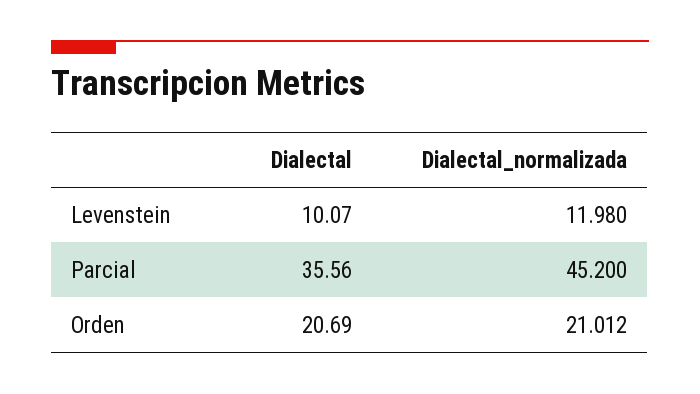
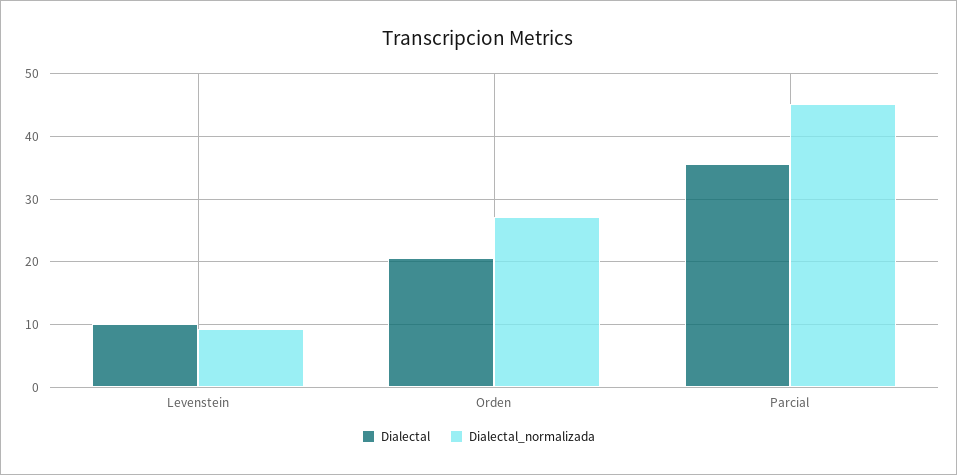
  {
    "Dialectal": {
      "Levenstein": 10.07,
      "Parcial": 35.56,
      "Orden": 20.69
    },
    "Dialectal_normalizada": {
-     "Levenstein": 11.98,
+     "Levenstein": 9,
      "Parcial": 45.2,
-     "Orden": 21.012
+     "Orden": 27
    }
  }

